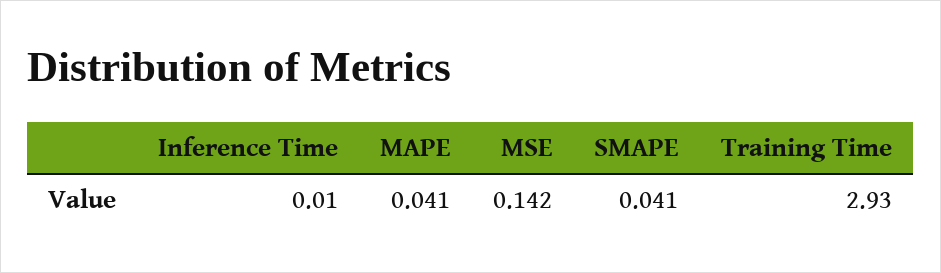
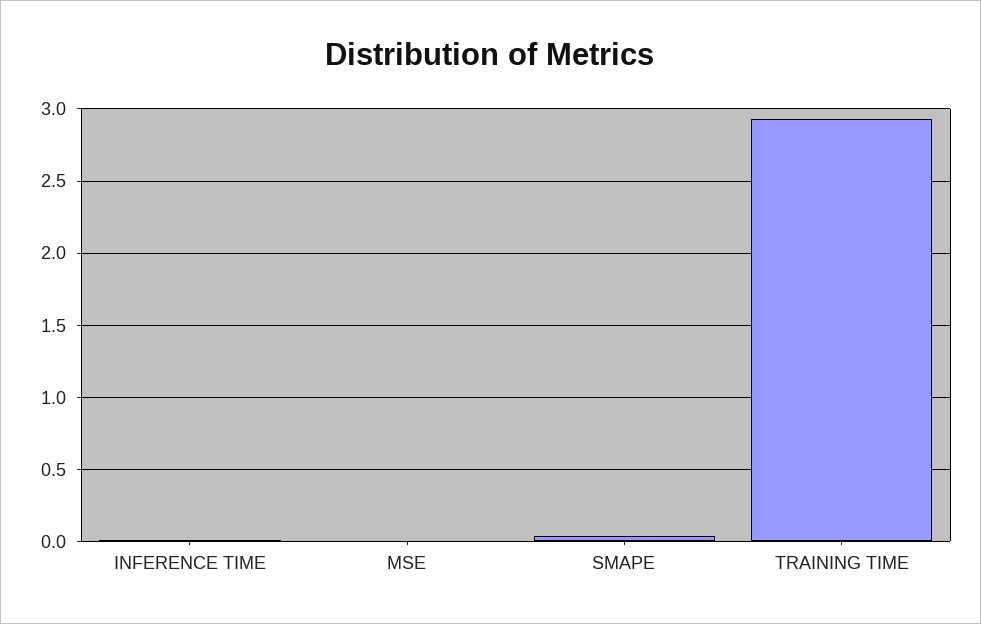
  {
    "Inference Time": 0.01,
-   "MAPE": 0.041,
-   "MSE": 0.142,
+   "MSE": 0,
    "SMAPE": 0.041,
    "Training Time": 2.93
  }

